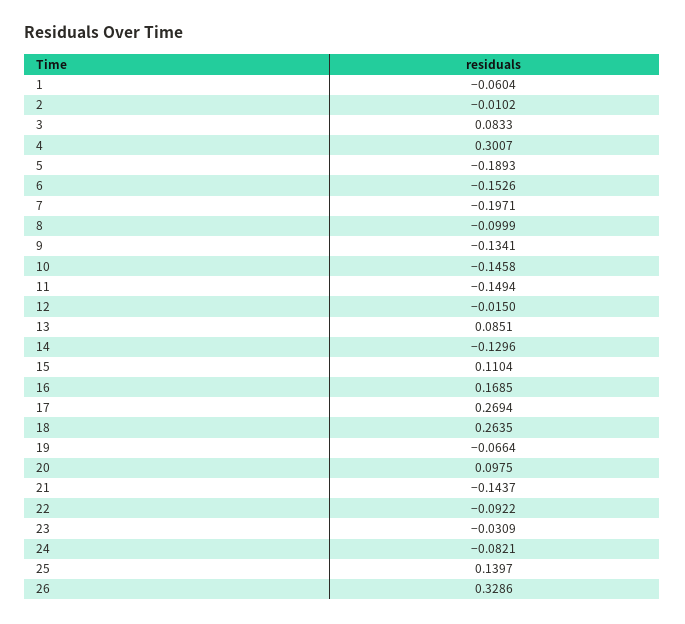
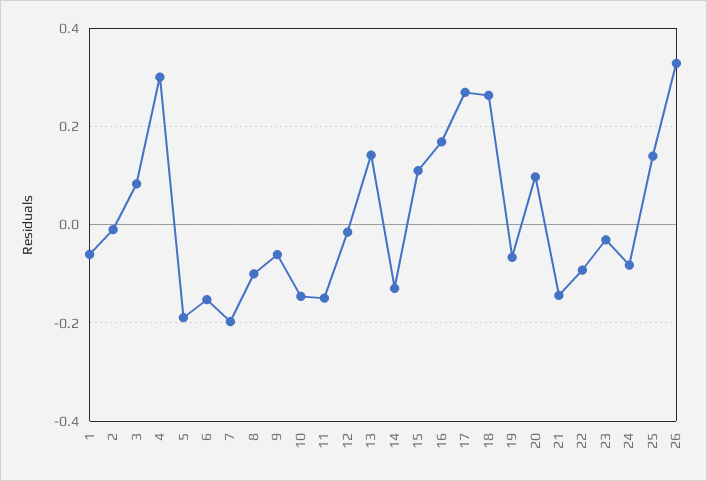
  {
    "1": -0.0604,
    "2": -0.0102,
    "3": 0.0833,
    "4": 0.3007,
    "5": -0.1893,
    "6": -0.1526,
    "7": -0.1971,
    "8": -0.0999,
-   "9": -0.1341,
+   "9": -0.06,
    "10": -0.1458,
    "11": -0.1494,
    "12": -0.015,
-   "13": 0.0851,
+   "13": 0.14,
    "14": -0.1296,
    "15": 0.1104,
    "16": 0.1685,
    "17": 0.2694,
    "18": 0.2635,
    "19": -0.0664,
    "20": 0.0975,
    "21": -0.1437,
    "22": -0.0922,
    "23": -0.0309,
    "24": -0.0821,
    "25": 0.1397,
    "26": 0.3286
  }

